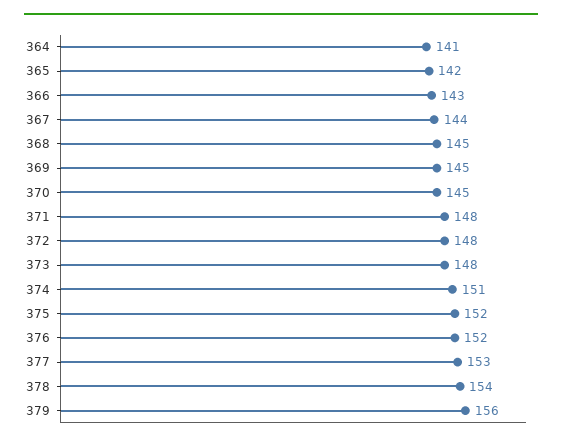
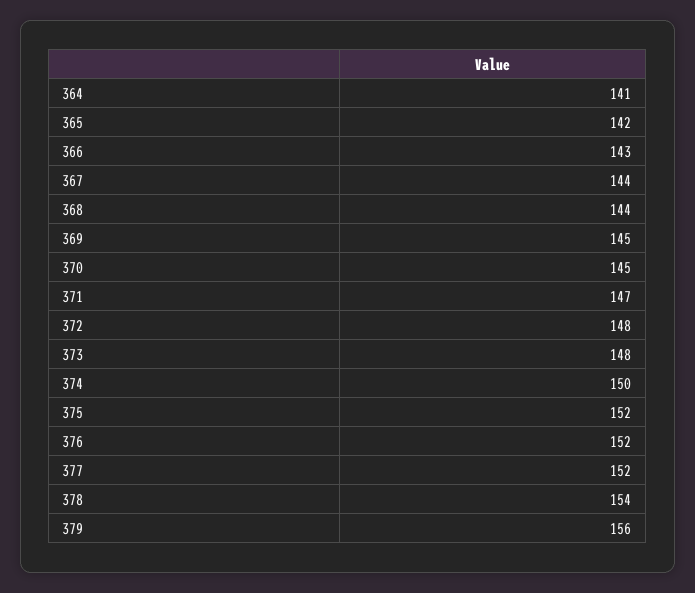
  {
    "364": 141,
    "365": 142,
    "366": 143,
    "367": 144,
-   "368": 145,
+   "368": 144,
    "369": 145,
    "370": 145,
-   "371": 148,
+   "371": 147,
    "372": 148,
    "373": 148,
-   "374": 151,
+   "374": 150,
    "375": 152,
    "376": 152,
-   "377": 153,
+   "377": 152,
    "378": 154,
    "379": 156
  }

